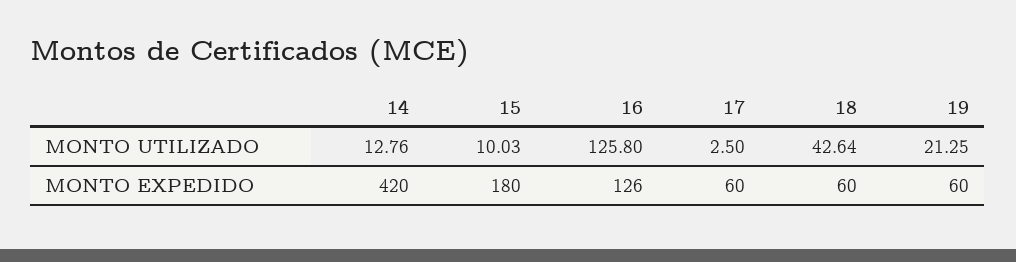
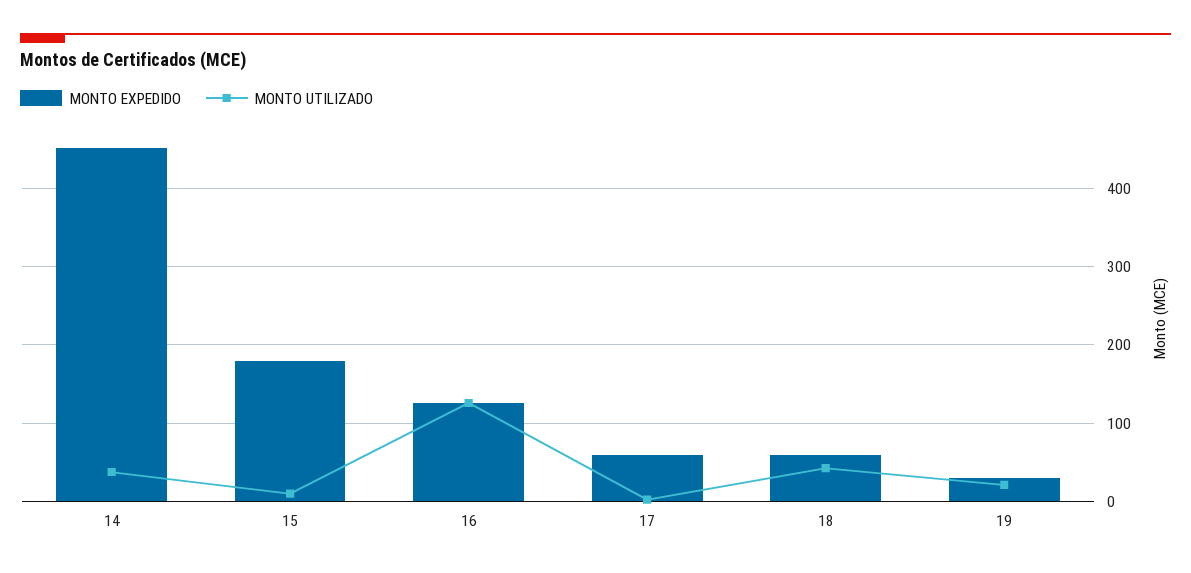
  {
    "MONTO UTILIZADO": {
-     "14": 12.76,
+     "14": 40,
      "15": 10.03,
      "16": 125.8,
      "17": 2.5,
      "18": 42.64,
      "19": 21.25
    },
    "MONTO EXPEDIDO": {
-     "14": 420,
+     "14": 450,
      "15": 180,
      "16": 126,
      "17": 60,
      "18": 60,
-     "19": 60
+     "19": 30
    }
  }

